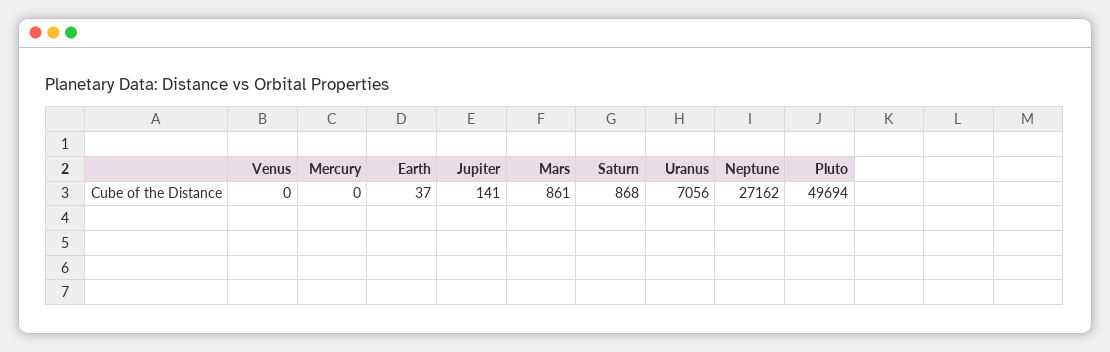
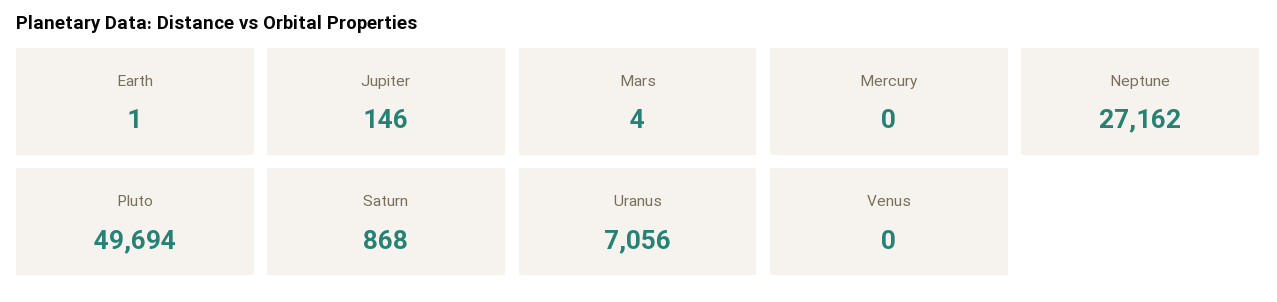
  {
    "Venus": 0,
    "Mercury": 0,
-   "Earth": 37,
+   "Earth": 1,
-   "Jupiter": 141,
+   "Jupiter": 146,
-   "Mars": 861,
+   "Mars": 4,
    "Saturn": 868,
    "Uranus": 7056,
    "Neptune": 27162,
    "Pluto": 49694
  }

